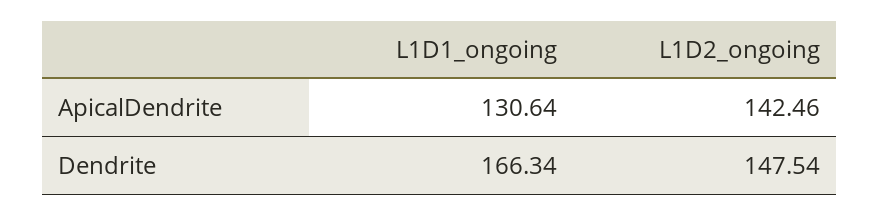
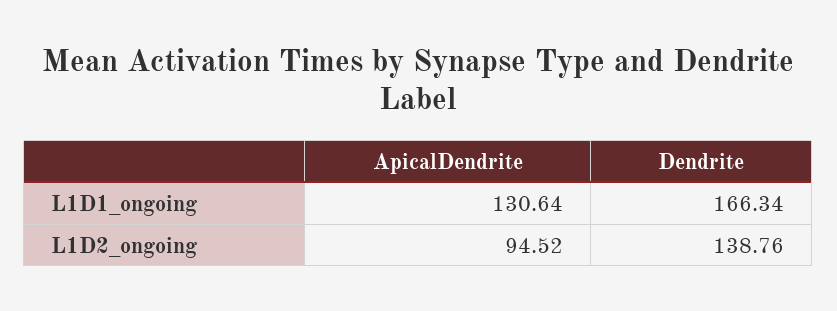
  {
    "L1D1_ongoing": {
      "ApicalDendrite": 130.64,
      "Dendrite": 166.34
    },
    "L1D2_ongoing": {
-     "ApicalDendrite": 142.46,
+     "ApicalDendrite": 94.52,
-     "Dendrite": 147.54
+     "Dendrite": 138.76
    }
  }

